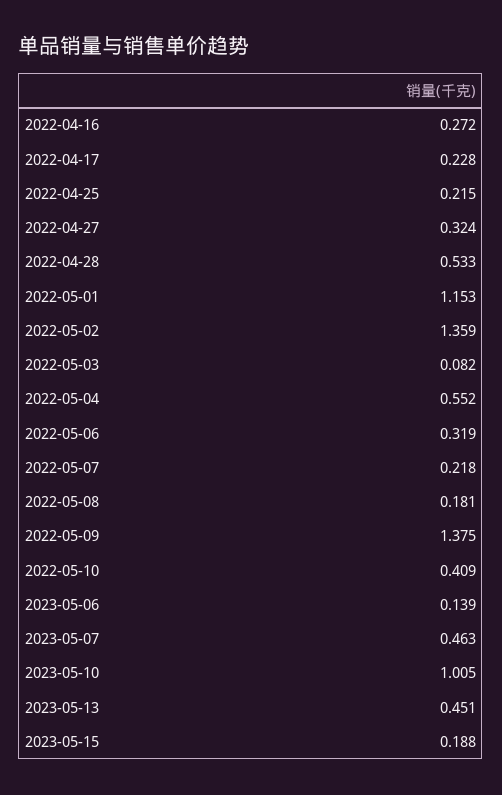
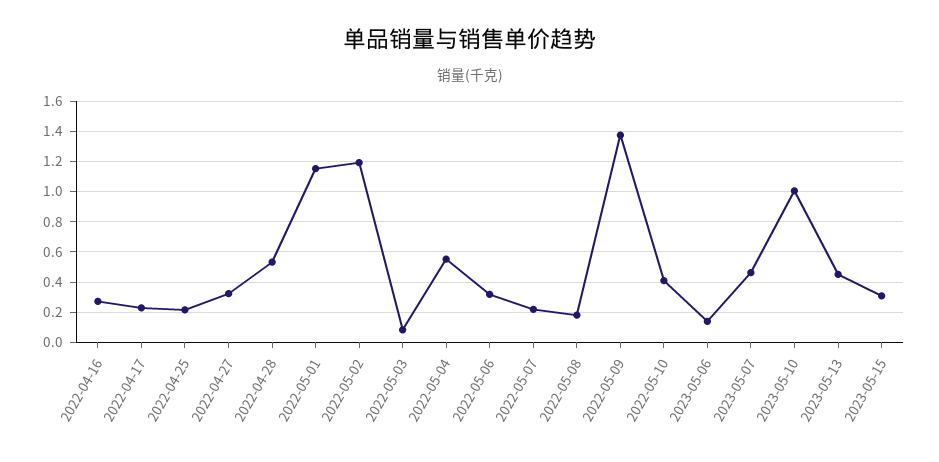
  {
    "2022-04-16": 0.272,
    "2022-04-17": 0.228,
    "2022-04-25": 0.215,
    "2022-04-27": 0.324,
    "2022-04-28": 0.533,
    "2022-05-01": 1.153,
-   "2022-05-02": 1.359,
+   "2022-05-02": 1.2,
    "2022-05-03": 0.082,
    "2022-05-04": 0.552,
    "2022-05-06": 0.319,
    "2022-05-07": 0.218,
    "2022-05-08": 0.181,
    "2022-05-09": 1.375,
    "2022-05-10": 0.409,
    "2023-05-06": 0.139,
    "2023-05-07": 0.463,
    "2023-05-10": 1.005,
    "2023-05-13": 0.451,
-   "2023-05-15": 0.188
+   "2023-05-15": 0.3
  }

